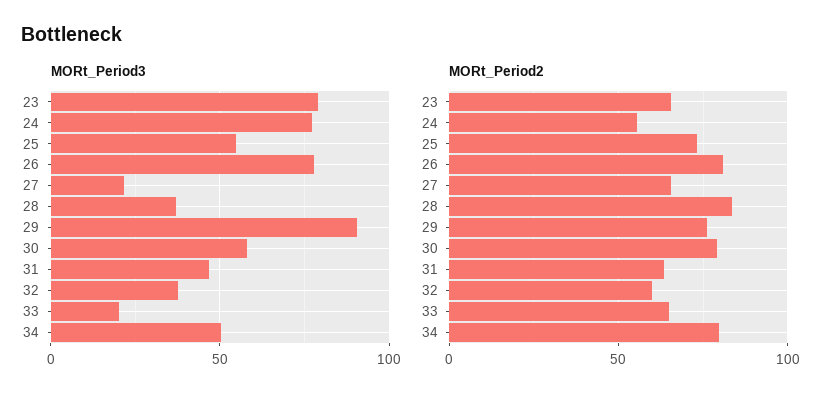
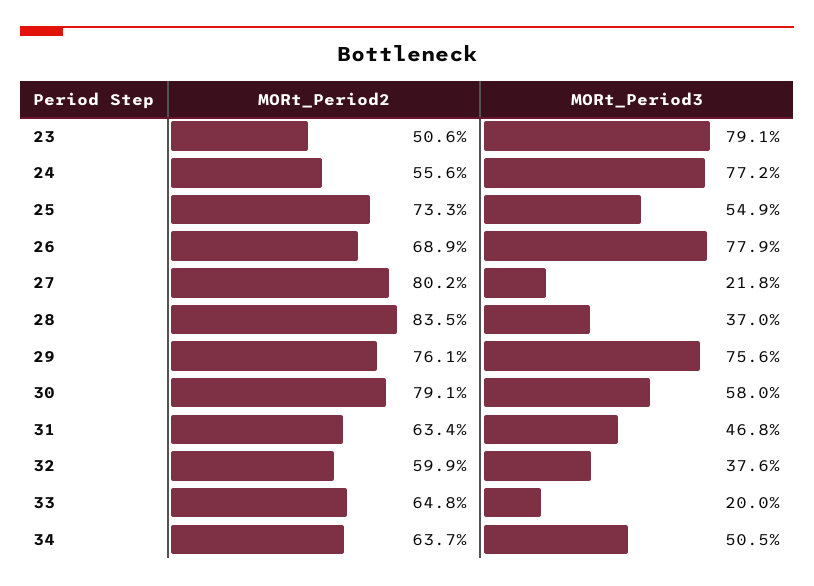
  {
    "MORt_Period3": {
      "23": 79.1,
      "24": 77.2,
      "25": 54.9,
      "26": 77.9,
      "27": 21.8,
      "28": 37,
-     "29": 90,
+     "29": 75.6,
      "30": 58,
      "31": 46.8,
      "32": 37.6,
      "33": 20,
      "34": 50.5
    },
    "MORt_Period2": {
-     "23": 65,
+     "23": 50.6,
      "24": 55.6,
      "25": 73.3,
-     "26": 80,
+     "26": 68.9,
-     "27": 65,
+     "27": 80.2,
      "28": 83.5,
      "29": 76.1,
      "30": 79.1,
      "31": 63.4,
      "32": 59.9,
      "33": 64.8,
-     "34": 80
+     "34": 63.7
    }
  }

